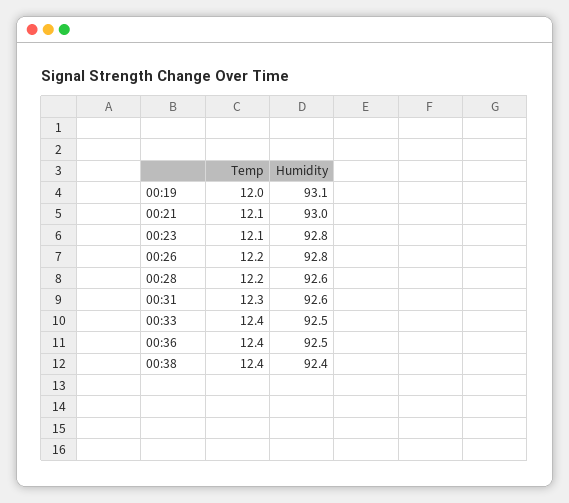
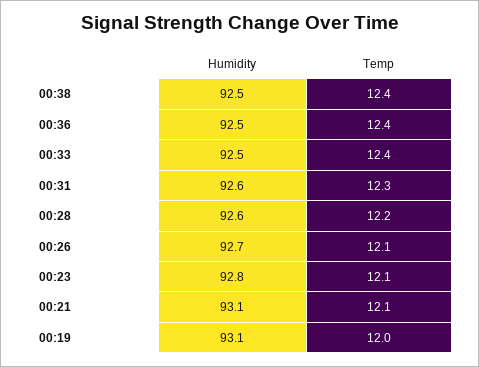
  {
    "Temp": {
      "00:19": 12,
      "00:21": 12.1,
      "00:23": 12.1,
-     "00:26": 12.2,
+     "00:26": 12.1,
      "00:28": 12.2,
      "00:31": 12.3,
      "00:33": 12.4,
      "00:36": 12.4,
      "00:38": 12.4
    },
    "Humidity": {
      "00:19": 93.1,
-     "00:21": 93,
+     "00:21": 93.1,
      "00:23": 92.8,
-     "00:26": 92.8,
+     "00:26": 92.7,
      "00:28": 92.6,
      "00:31": 92.6,
      "00:33": 92.5,
      "00:36": 92.5,
-     "00:38": 92.4
+     "00:38": 92.5
    }
  }

